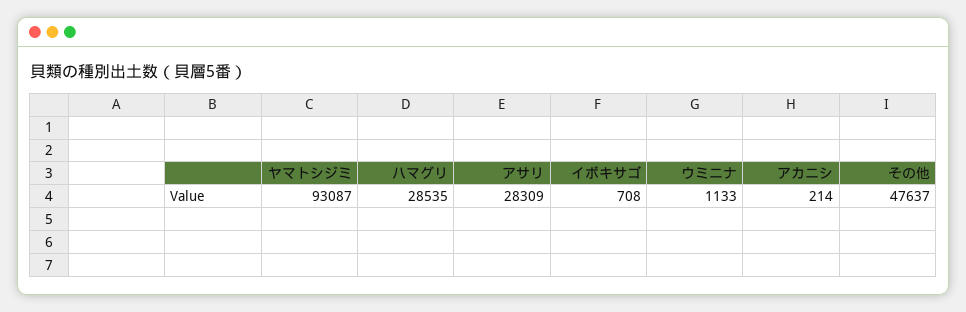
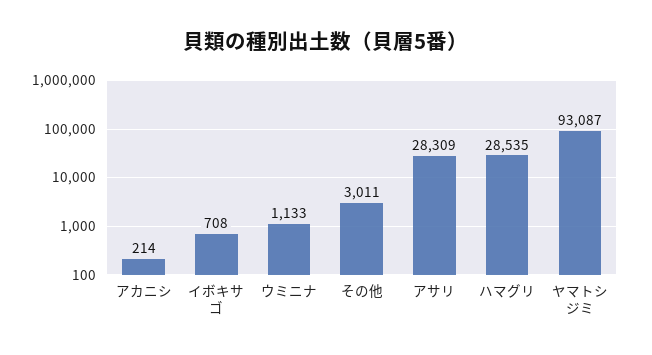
  {
    "ヤマトシジミ": 93087,
    "ハマグリ": 28535,
    "アサリ": 28309,
    "イボキサゴ": 708,
    "ウミニナ": 1133,
    "アカニシ": 214,
-   "その他": 47637
+   "その他": 3011
  }

